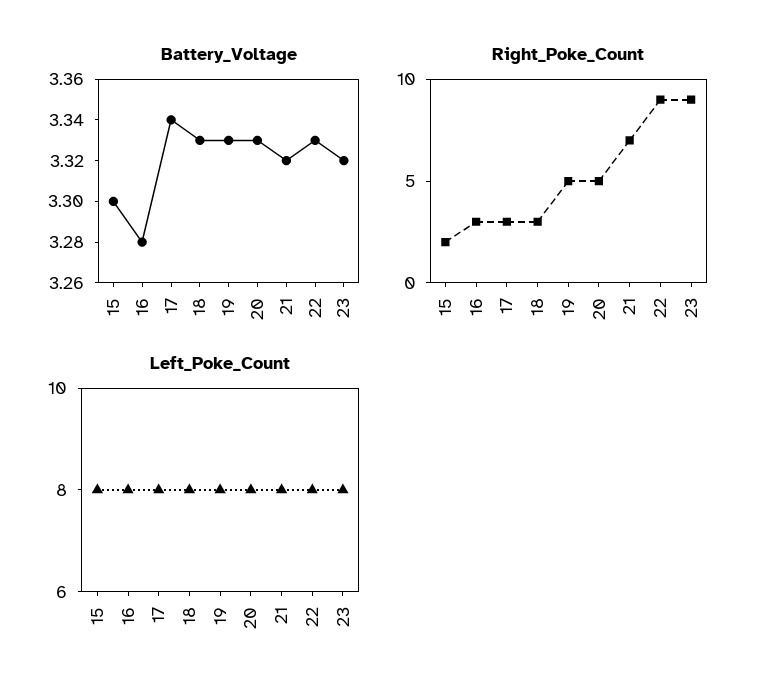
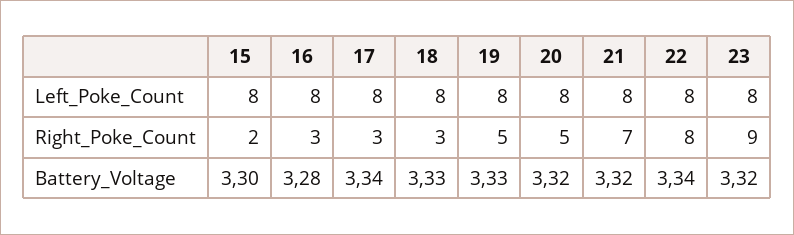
  {
    "Battery_Voltage": {
      "15": 3.3,
      "16": 3.28,
      "17": 3.34,
      "18": 3.33,
      "19": 3.33,
-     "20": 3.33,
+     "20": 3.32,
      "21": 3.32,
-     "22": 3.33,
+     "22": 3.34,
      "23": 3.32
    },
    "Right_Poke_Count": {
      "15": 2,
      "16": 3,
      "17": 3,
      "18": 3,
      "19": 5,
      "20": 5,
      "21": 7,
-     "22": 9,
+     "22": 8,
      "23": 9
    },
    "Left_Poke_Count": {
      "15": 8,
      "16": 8,
      "17": 8,
      "18": 8,
      "19": 8,
      "20": 8,
      "21": 8,
      "22": 8,
      "23": 8
    }
  }

